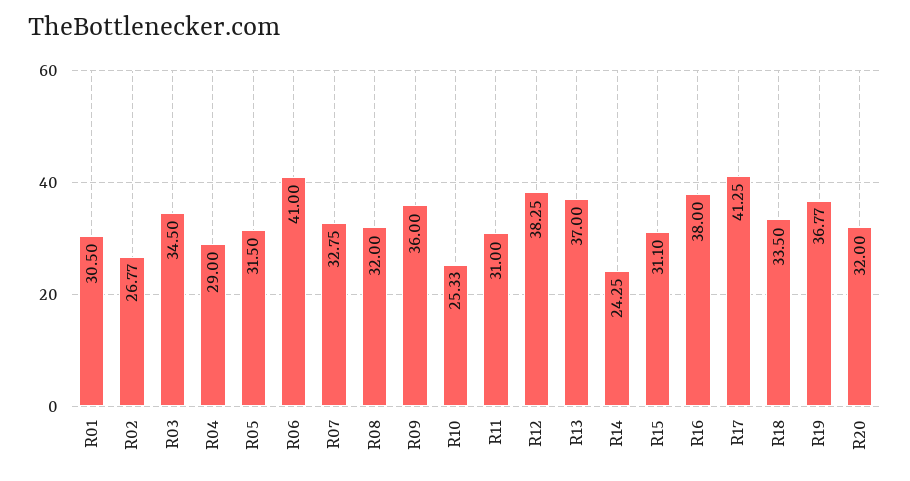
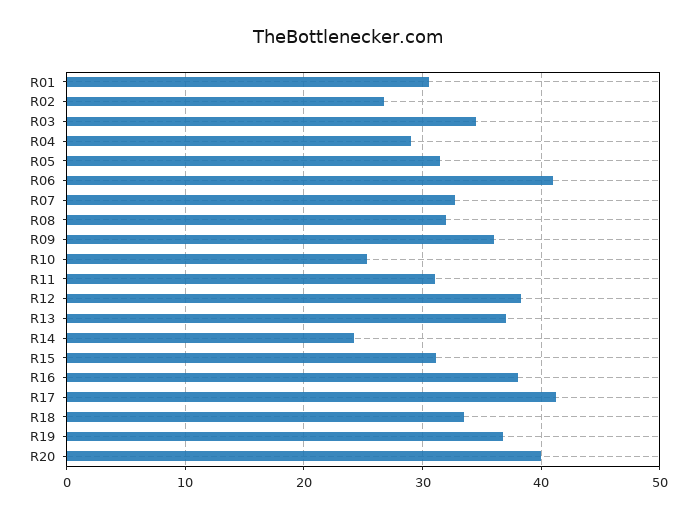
  {
    "R01": 30.5,
    "R02": 26.77,
    "R03": 34.5,
    "R04": 29,
    "R05": 31.5,
    "R06": 41,
    "R07": 32.75,
    "R08": 32,
    "R09": 36,
    "R10": 25.33,
    "R11": 31,
    "R12": 38.25,
    "R13": 37,
    "R14": 24.25,
    "R15": 31.1,
    "R16": 38,
    "R17": 41.25,
    "R18": 33.5,
    "R19": 36.77,
-   "R20": 32
+   "R20": 40
  }

